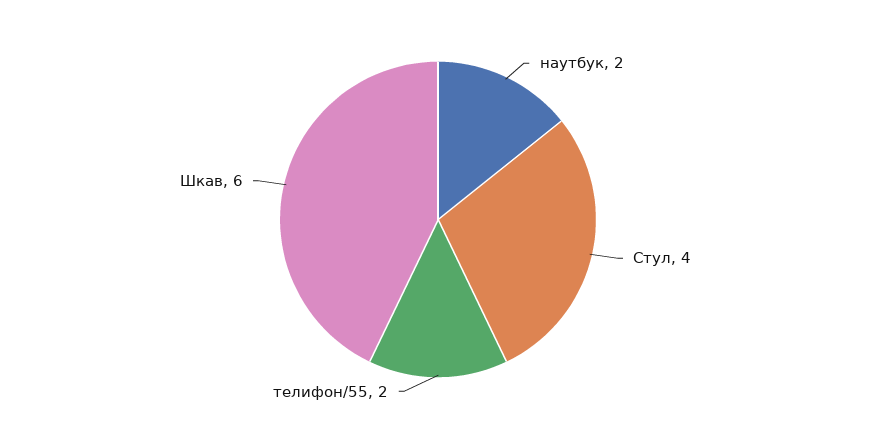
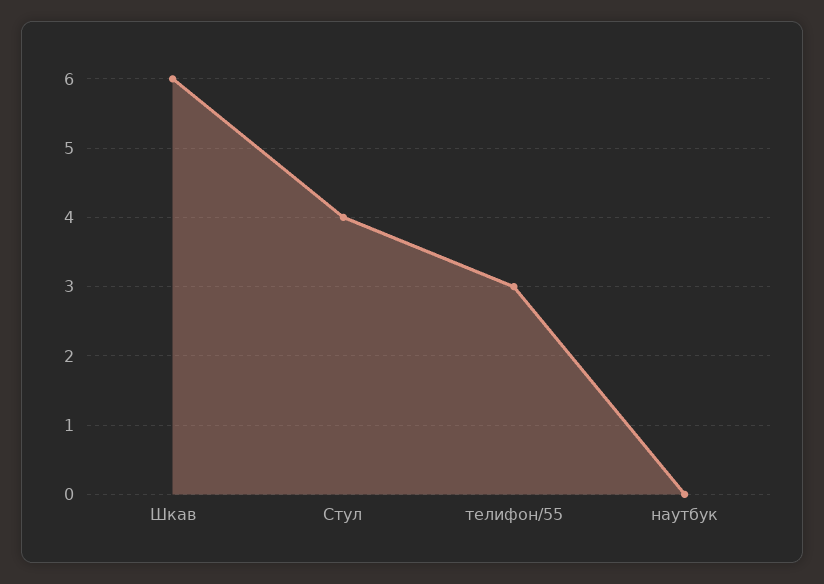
  {
-   "наутбук": 2,
+   "наутбук": 0,
    "Стул": 4,
-   "телифон/55": 2,
+   "телифон/55": 3,
    "Шкав": 6
  }

